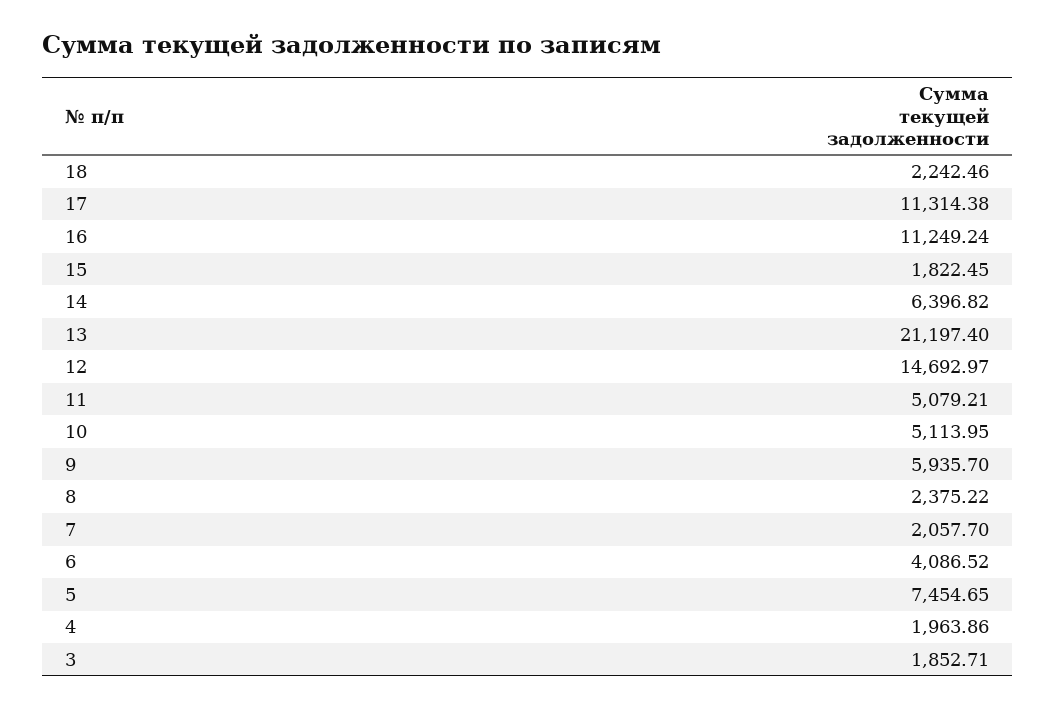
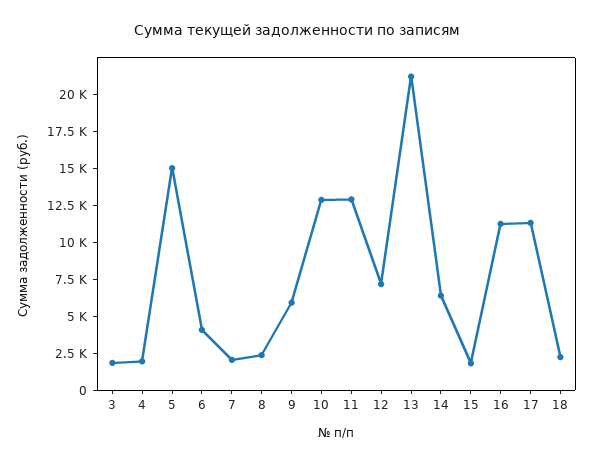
  {
    "18": 2242.46,
    "17": 11314.38,
    "16": 11249.24,
    "15": 1822.45,
    "14": 6396.82,
    "13": 21197.4,
-   "12": 14692.97,
+   "12": 7500,
-   "11": 5079.21,
+   "11": 12500,
-   "10": 5113.95,
+   "10": 12500,
    "9": 5935.7,
    "8": 2375.22,
    "7": 2057.7,
    "6": 4086.52,
-   "5": 7454.65,
+   "5": 15000,
    "4": 1963.86,
    "3": 1852.71
  }

